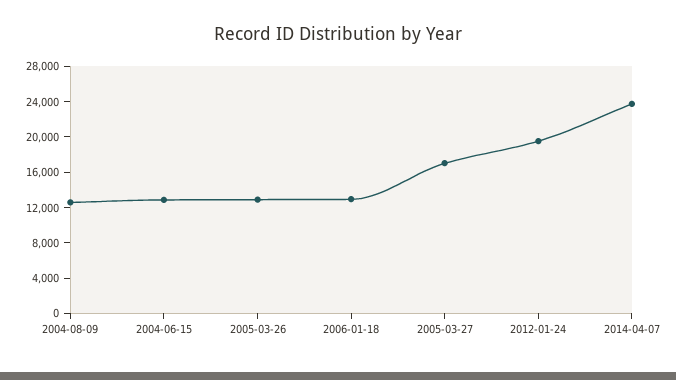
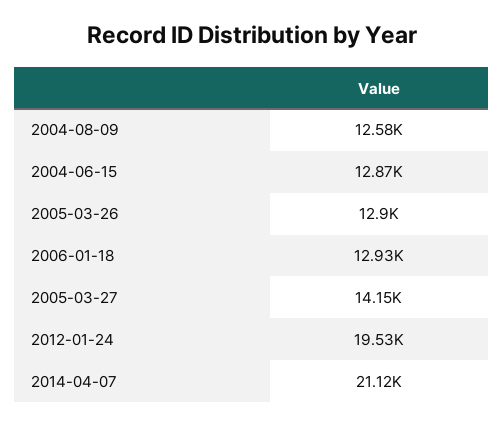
  {
    "2004-08-09": 12580,
    "2004-06-15": 12870,
    "2005-03-26": 12900,
    "2006-01-18": 12930,
-   "2005-03-27": 17000,
+   "2005-03-27": 14150,
    "2012-01-24": 19530,
-   "2014-04-07": 24000
+   "2014-04-07": 21120
  }

